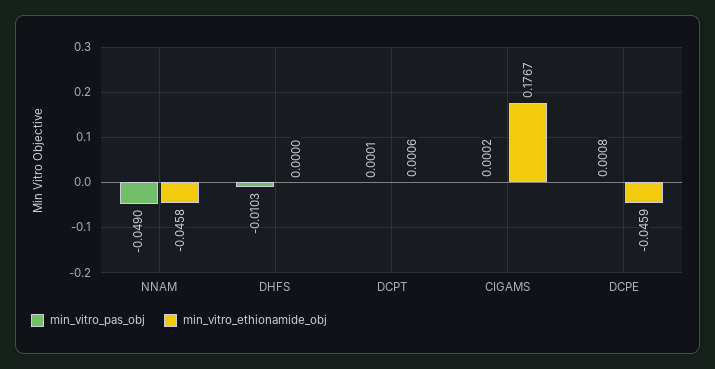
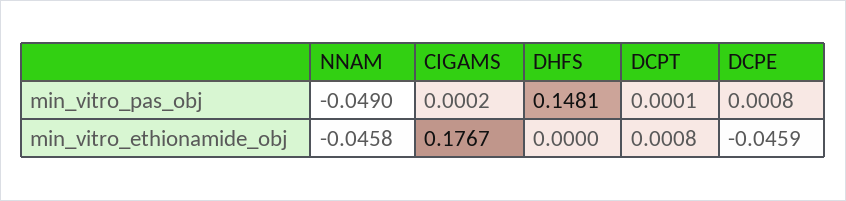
  {
    "min_vitro_pas_obj": {
      "NNAM": -0.049,
-     "DHFS": -0.0103,
+     "DHFS": 0.1481,
      "DCPT": 0.0001,
      "CIGAMS": 0.0002,
      "DCPE": 0.0008
    },
    "min_vitro_ethionamide_obj": {
      "NNAM": -0.0458,
      "DHFS": 0,
-     "DCPT": 0.0006,
+     "DCPT": 0.0008,
      "CIGAMS": 0.1767,
      "DCPE": -0.0459
    }
  }

